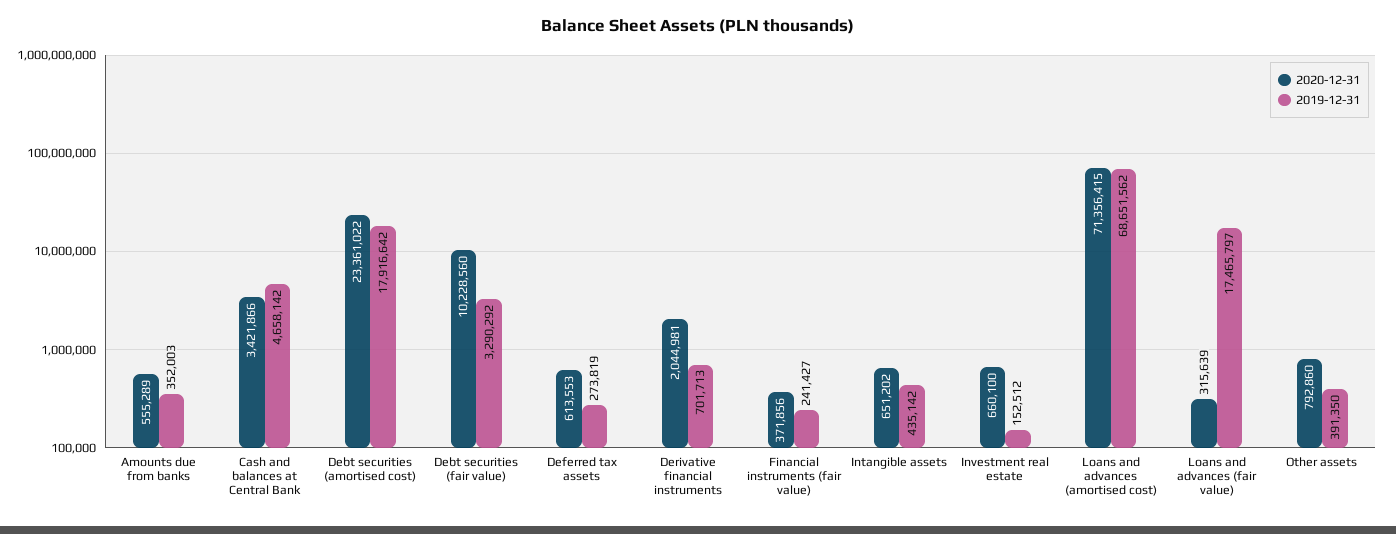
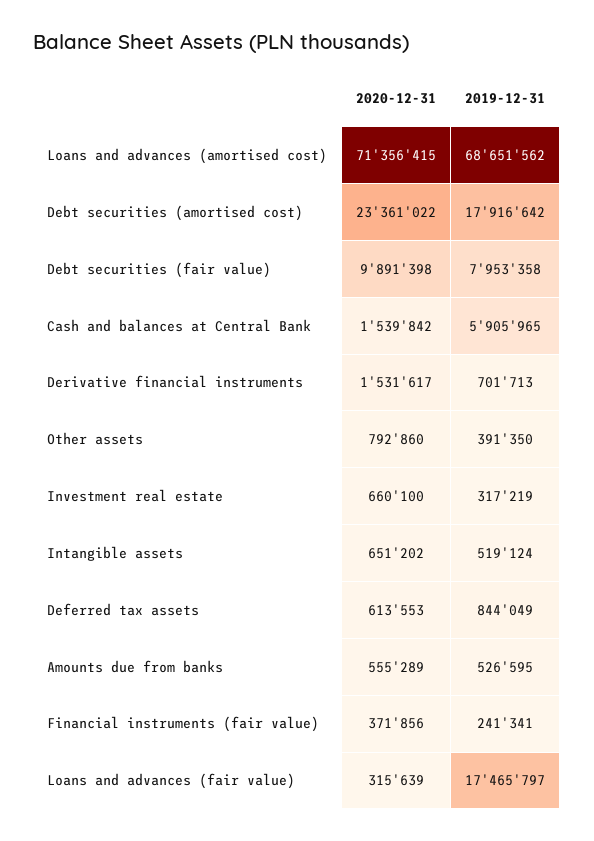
  {
    "2020-12-31": {
      "Amounts due from banks": 555289,
-     "Cash and balances at Central Bank": 3421866,
+     "Cash and balances at Central Bank": 1539842,
      "Debt securities (amortised cost)": 23361022,
-     "Debt securities (fair value)": 10228560,
+     "Debt securities (fair value)": 9891398,
      "Deferred tax assets": 613553,
-     "Derivative financial instruments": 2044981,
+     "Derivative financial instruments": 1531617,
      "Financial instruments (fair value)": 371856,
      "Intangible assets": 651202,
      "Investment real estate": 660100,
      "Loans and advances (amortised cost)": 71356415,
      "Loans and advances (fair value)": 315639,
      "Other assets": 792860
    },
    "2019-12-31": {
-     "Amounts due from banks": 352003,
+     "Amounts due from banks": 526595,
-     "Cash and balances at Central Bank": 4658142,
+     "Cash and balances at Central Bank": 5905965,
      "Debt securities (amortised cost)": 17916642,
-     "Debt securities (fair value)": 3290292,
+     "Debt securities (fair value)": 7953358,
-     "Deferred tax assets": 273819,
+     "Deferred tax assets": 844049,
      "Derivative financial instruments": 701713,
-     "Financial instruments (fair value)": 241427,
+     "Financial instruments (fair value)": 241341,
-     "Intangible assets": 435142,
+     "Intangible assets": 519124,
-     "Investment real estate": 152512,
+     "Investment real estate": 317219,
      "Loans and advances (amortised cost)": 68651562,
      "Loans and advances (fair value)": 17465797,
      "Other assets": 391350
    }
  }

